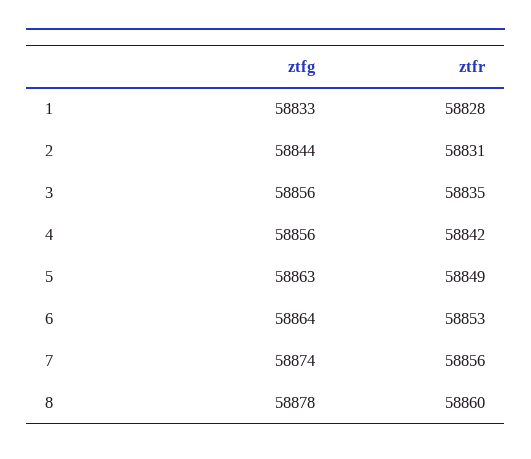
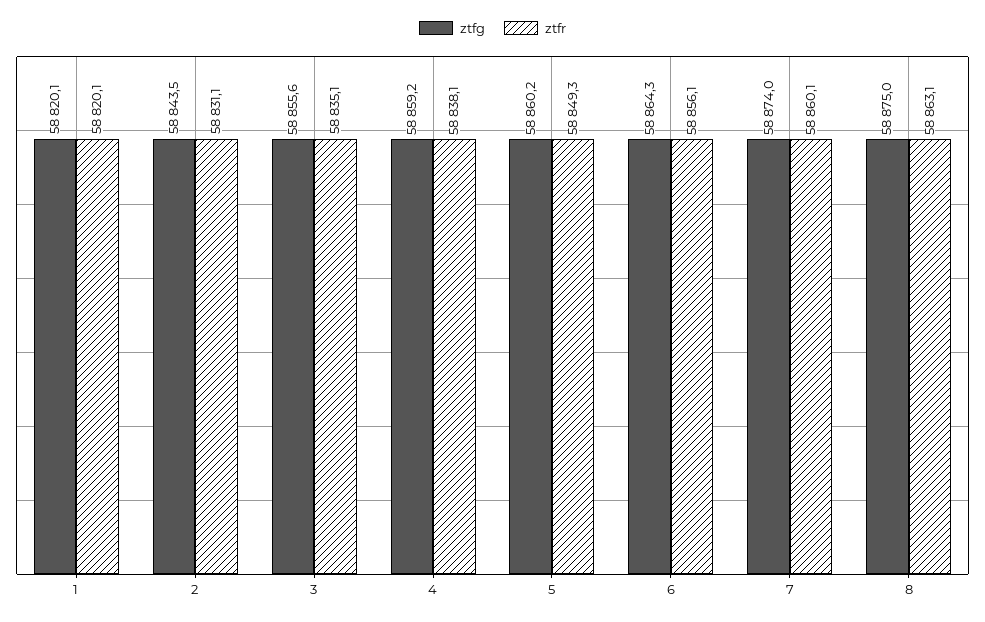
  {
    "ztfg": {
-     "1": 58833,
+     "1": 58820.1,
      "2": 58843.5,
      "3": 58855.6,
-     "4": 58856,
+     "4": 58859.2,
-     "5": 58863,
+     "5": 58860.2,
      "6": 58864.3,
      "7": 58874,
-     "8": 58878
+     "8": 58875
    },
    "ztfr": {
-     "1": 58828,
+     "1": 58820.1,
      "2": 58831.1,
      "3": 58835.1,
-     "4": 58842,
+     "4": 58838.1,
      "5": 58849.3,
-     "6": 58853,
+     "6": 58856.1,
-     "7": 58856,
+     "7": 58860.1,
-     "8": 58860
+     "8": 58863.1
    }
  }

